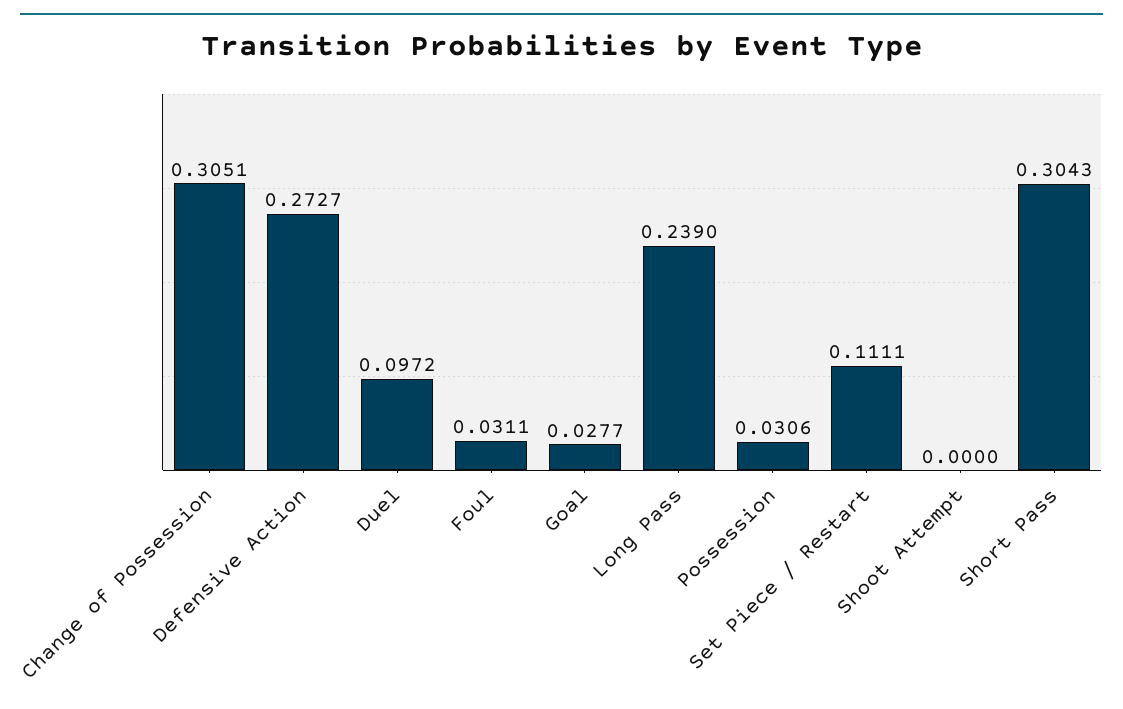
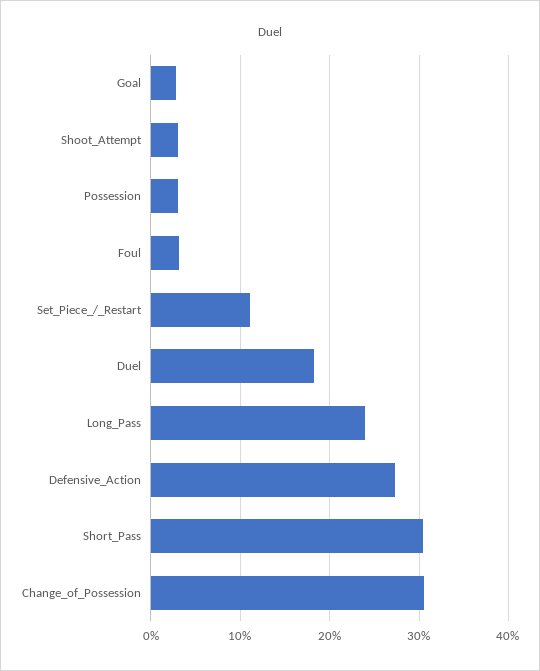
  {
    "Change of Possession": 0.3051,
    "Defensive Action": 0.2727,
-   "Duel": 0.0972,
+   "Duel": 0.18,
    "Foul": 0.0311,
    "Goal": 0.0277,
    "Long Pass": 0.239,
    "Possession": 0.0306,
    "Set Piece / Restart": 0.1111,
-   "Shoot Attempt": 0,
+   "Shoot Attempt": 0.03,
    "Short Pass": 0.3043
  }

